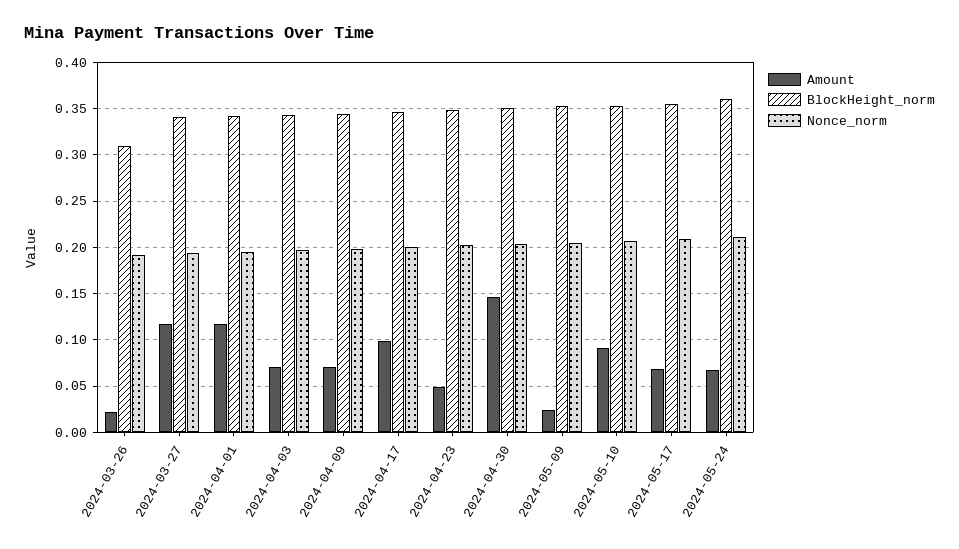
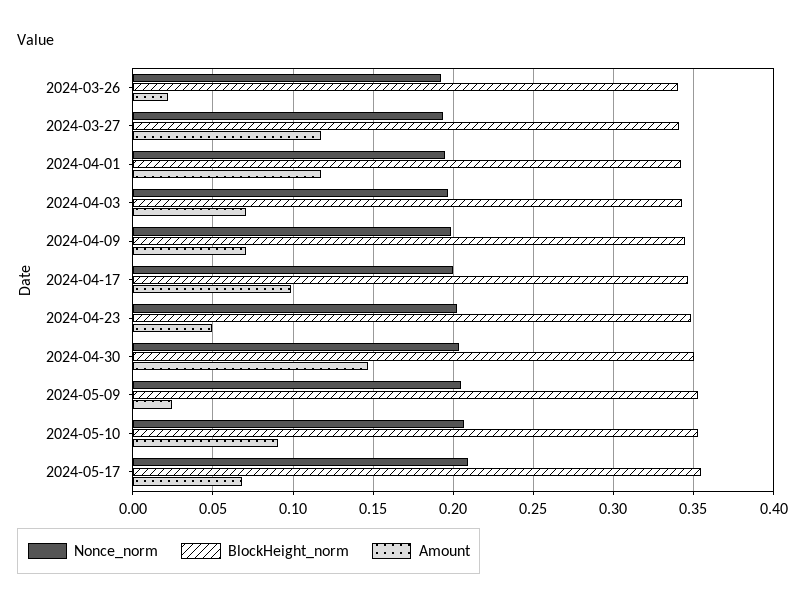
  {
    "Amount": {
      "2024-03-26": 0.02,
      "2024-03-27": 0.12,
      "2024-04-01": 0.115,
      "2024-04-03": 0.07,
      "2024-04-09": 0.07,
      "2024-04-17": 0.1,
      "2024-04-23": 0.05,
      "2024-04-30": 0.145,
      "2024-05-09": 0.025,
      "2024-05-10": 0.09,
-     "2024-05-17": 0.07,
+     "2024-05-17": 0.07
-     "2024-05-24": 0.07
    },
    "BlockHeight_norm": {
-     "2024-03-26": 0.31,
+     "2024-03-26": 0.34,
      "2024-03-27": 0.34,
      "2024-04-01": 0.34,
      "2024-04-03": 0.345,
      "2024-04-09": 0.345,
      "2024-04-17": 0.345,
      "2024-04-23": 0.35,
      "2024-04-30": 0.35,
      "2024-05-09": 0.355,
      "2024-05-10": 0.355,
-     "2024-05-17": 0.355,
+     "2024-05-17": 0.355
-     "2024-05-24": 0.36
    },
    "Nonce_norm": {
      "2024-03-26": 0.19,
      "2024-03-27": 0.195,
      "2024-04-01": 0.195,
      "2024-04-03": 0.195,
      "2024-04-09": 0.2,
      "2024-04-17": 0.2,
      "2024-04-23": 0.2,
      "2024-04-30": 0.205,
      "2024-05-09": 0.205,
      "2024-05-10": 0.205,
-     "2024-05-17": 0.21,
+     "2024-05-17": 0.21
-     "2024-05-24": 0.21
    }
  }

